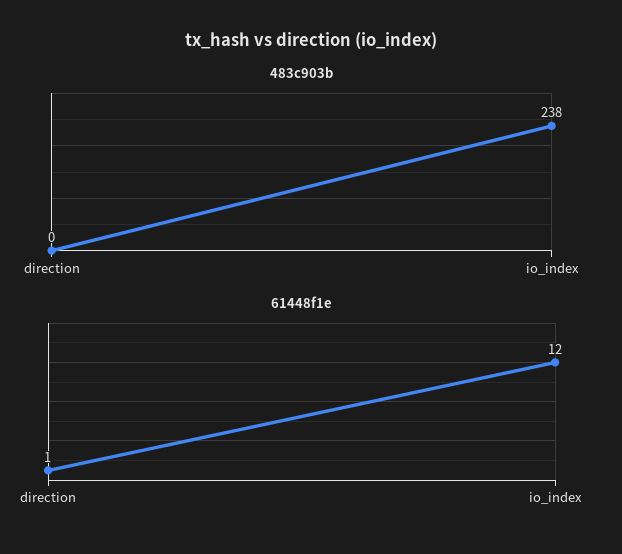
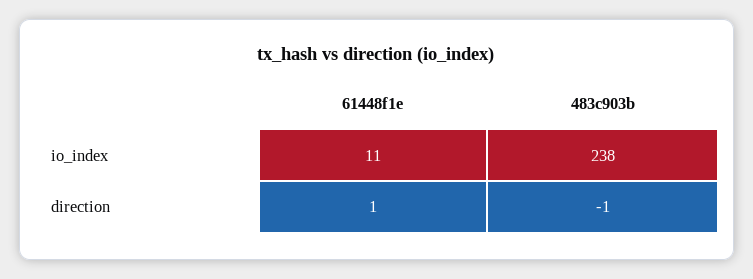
  {
    "483c903b": {
-     "direction": 0,
+     "direction": -1,
      "io_index": 238
    },
    "61448f1e": {
      "direction": 1,
-     "io_index": 12
+     "io_index": 11
    }
  }

